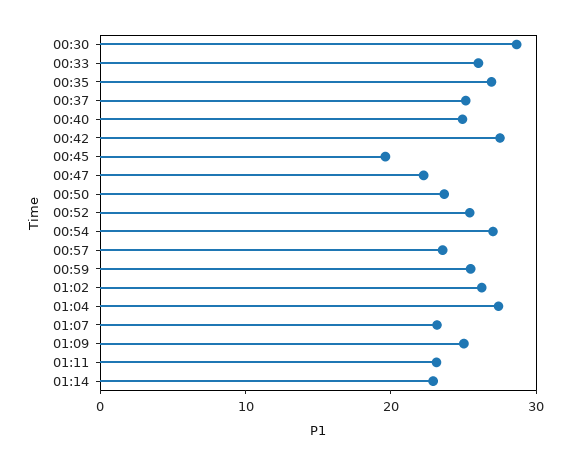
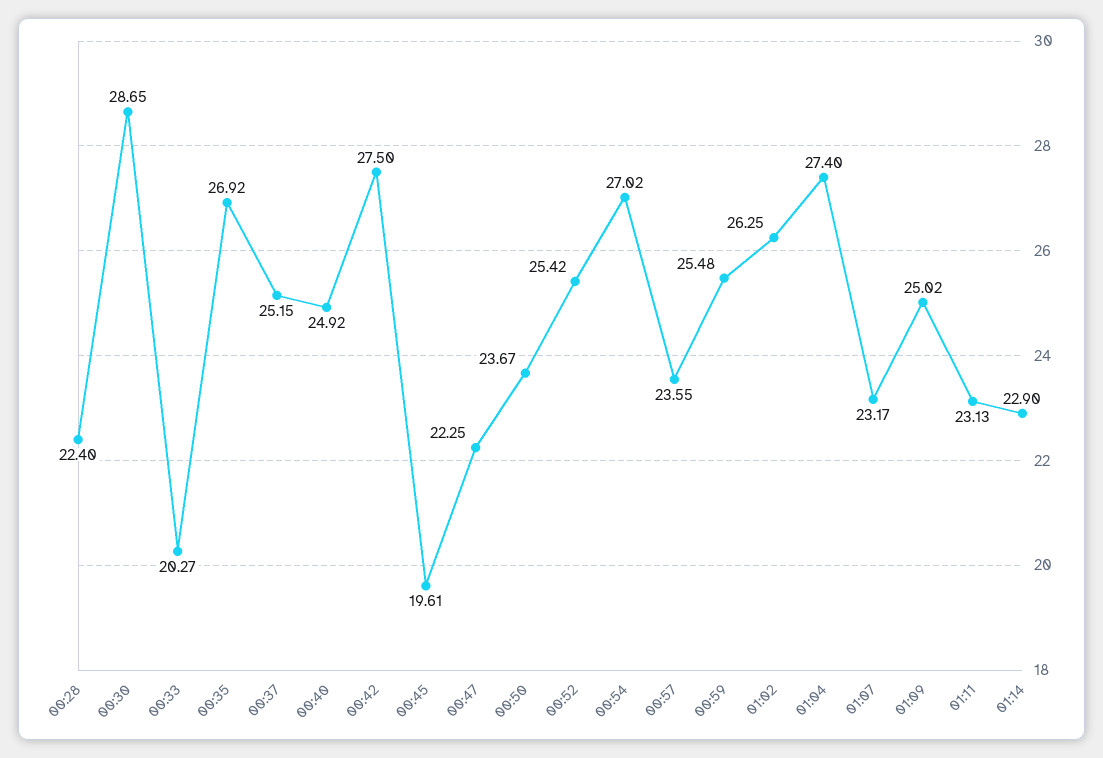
  {
    "00:30": 28.65,
-   "00:33": 26,
+   "00:33": 20.27,
    "00:35": 26.92,
    "00:37": 25.15,
    "00:40": 24.92,
    "00:42": 27.5,
    "00:45": 19.61,
    "00:47": 22.25,
    "00:50": 23.67,
    "00:52": 25.42,
    "00:54": 27.02,
    "00:57": 23.55,
    "00:59": 25.48,
    "01:02": 26.25,
    "01:04": 27.4,
    "01:07": 23.17,
    "01:09": 25.02,
    "01:11": 23.13,
-   "01:14": 22.9
+   "01:14": 22.9,
+   "00:28": 22.4
  }

